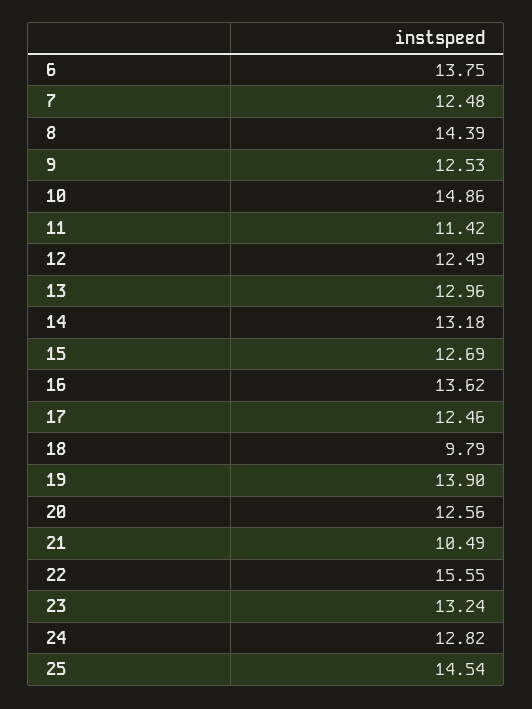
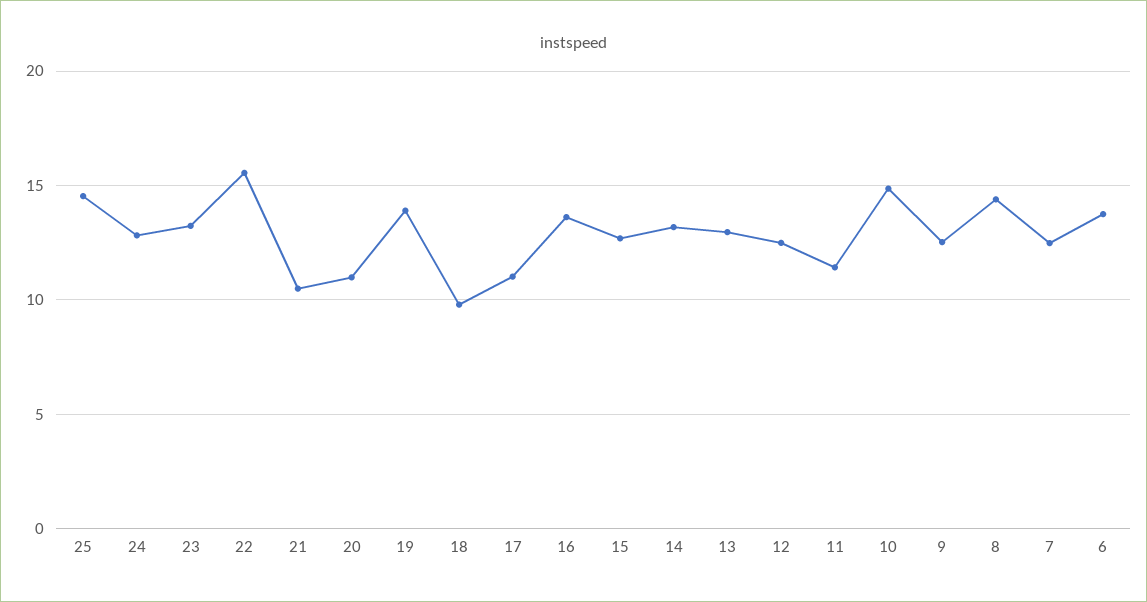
  {
    "6": 13.75,
    "7": 12.48,
    "8": 14.39,
    "9": 12.53,
    "10": 14.86,
    "11": 11.42,
    "12": 12.49,
    "13": 12.96,
    "14": 13.18,
    "15": 12.69,
    "16": 13.62,
-   "17": 12.46,
+   "17": 11,
    "18": 9.79,
    "19": 13.9,
-   "20": 12.56,
+   "20": 11,
    "21": 10.49,
    "22": 15.55,
    "23": 13.24,
    "24": 12.82,
    "25": 14.54
  }

